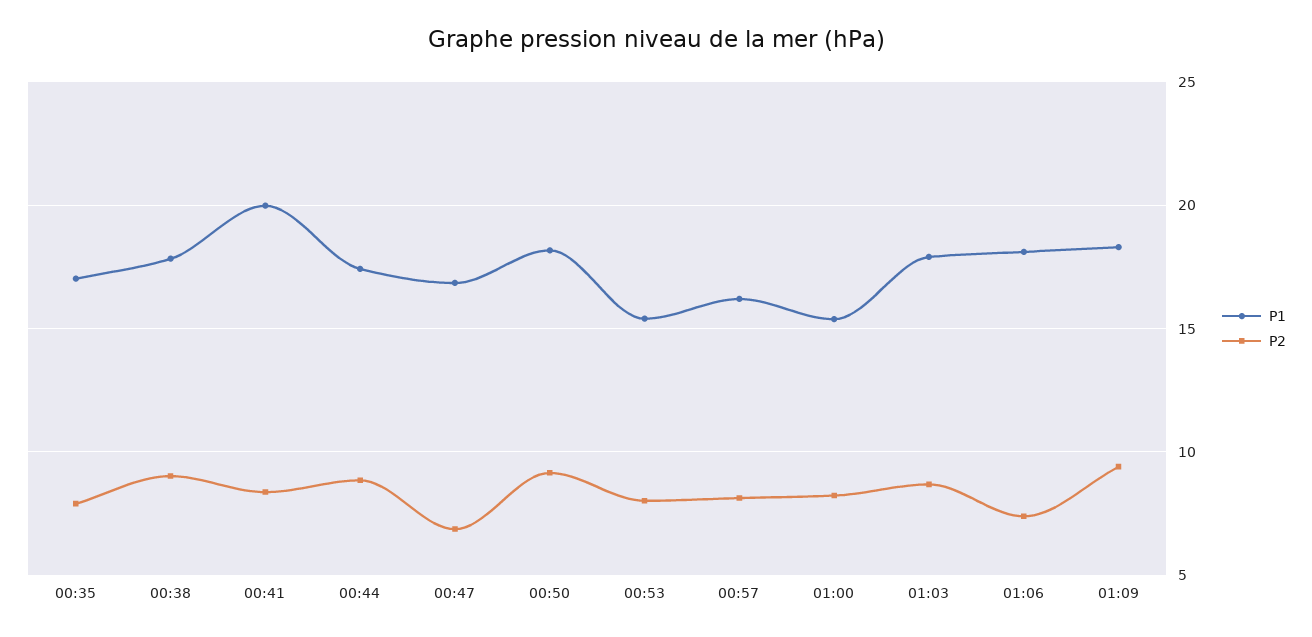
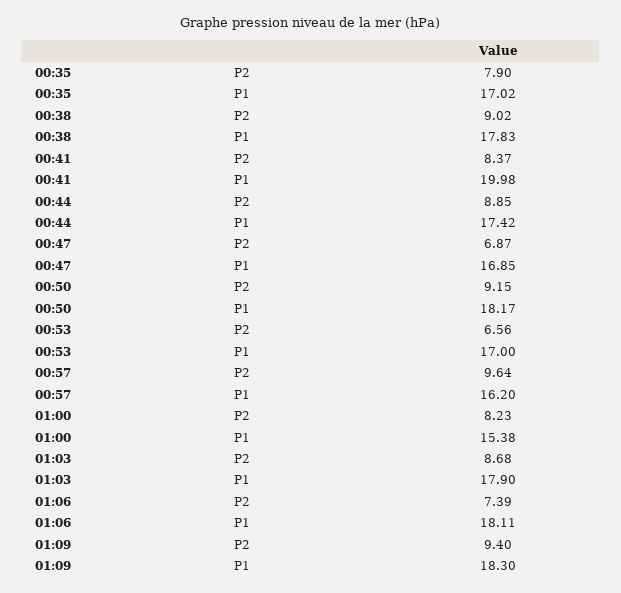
  {
    "P1": {
      "00:35": 17.02,
      "00:38": 17.83,
      "00:41": 19.98,
      "00:44": 17.42,
      "00:47": 16.85,
      "00:50": 18.17,
-     "00:53": 15.5,
+     "00:53": 17,
      "00:57": 16.2,
      "01:00": 15.38,
      "01:03": 17.9,
      "01:06": 18.11,
      "01:09": 18.3
    },
    "P2": {
      "00:35": 7.9,
      "00:38": 9.02,
      "00:41": 8.37,
      "00:44": 8.85,
      "00:47": 6.87,
      "00:50": 9.15,
-     "00:53": 8,
+     "00:53": 6.56,
-     "00:57": 8,
+     "00:57": 9.64,
      "01:00": 8.23,
      "01:03": 8.68,
      "01:06": 7.39,
      "01:09": 9.4
    }
  }

